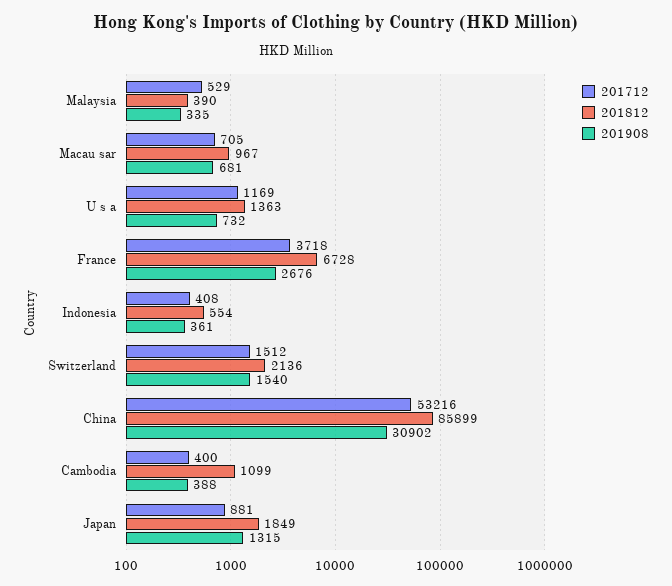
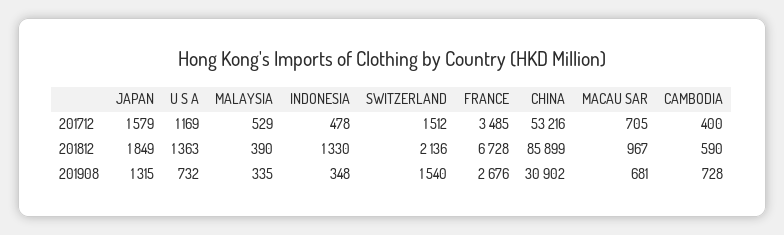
  {
    "201712": {
      "Malaysia": 529,
      "Macau sar": 705,
      "U s a": 1169,
-     "France": 3718,
+     "France": 3485,
-     "Indonesia": 408,
+     "Indonesia": 478,
      "Switzerland": 1512,
      "China": 53216,
      "Cambodia": 400,
-     "Japan": 881
+     "Japan": 1579
    },
    "201812": {
      "Malaysia": 390,
      "Macau sar": 967,
      "U s a": 1363,
      "France": 6728,
-     "Indonesia": 554,
+     "Indonesia": 1330,
      "Switzerland": 2136,
      "China": 85899,
-     "Cambodia": 1099,
+     "Cambodia": 590,
      "Japan": 1849
    },
    "201908": {
      "Malaysia": 335,
      "Macau sar": 681,
      "U s a": 732,
      "France": 2676,
-     "Indonesia": 361,
+     "Indonesia": 348,
      "Switzerland": 1540,
      "China": 30902,
-     "Cambodia": 388,
+     "Cambodia": 728,
      "Japan": 1315
    }
  }

